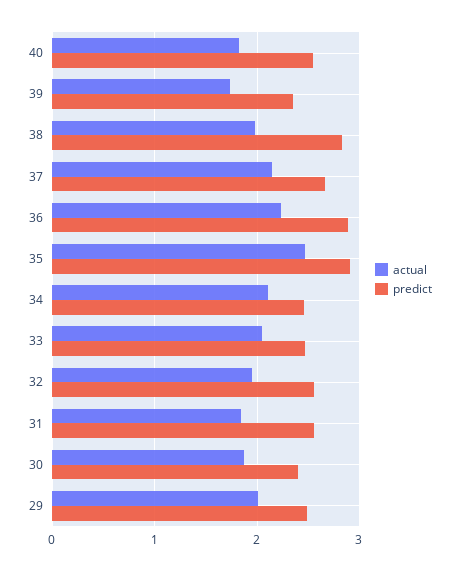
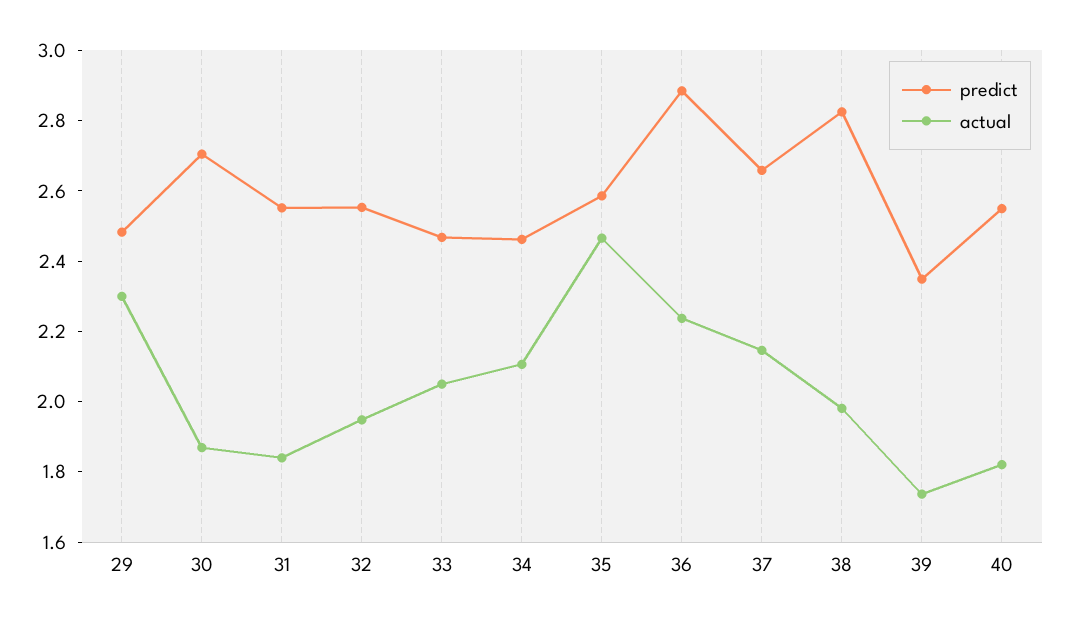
  {
    "actual": {
      "40": 1.8,
      "39": 1.75,
      "38": 2,
      "37": 2.15,
      "36": 2.25,
      "35": 2.45,
      "34": 2.1,
      "33": 2.05,
      "32": 1.95,
      "31": 1.85,
      "30": 1.85,
-     "29": 2
+     "29": 2.3
    },
    "predict": {
      "40": 2.55,
      "39": 2.35,
      "38": 2.85,
      "37": 2.65,
      "36": 2.9,
-     "35": 2.9,
+     "35": 2.6,
      "34": 2.45,
      "33": 2.45,
      "32": 2.55,
      "31": 2.55,
-     "30": 2.4,
+     "30": 2.7,
      "29": 2.5
    }
  }

